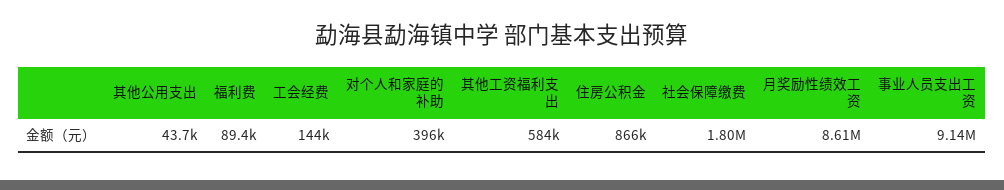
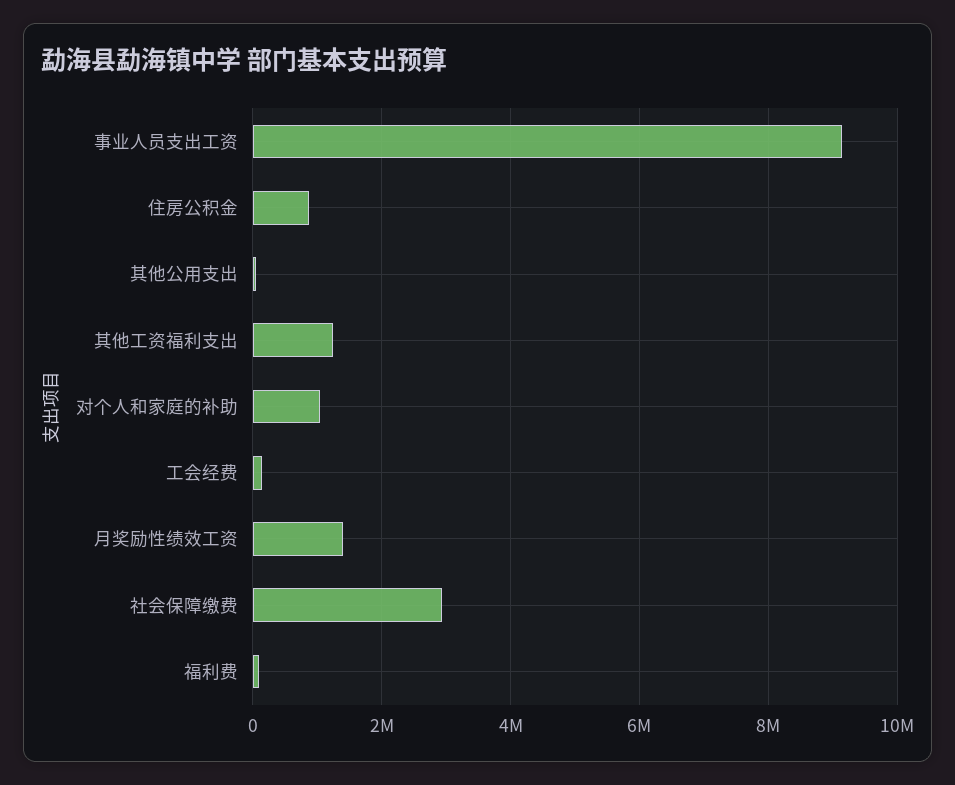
  {
    "其他公用支出": 43700,
    "福利费": 89400,
    "工会经费": 144000,
-   "对个人和家庭的补助": 396000,
+   "对个人和家庭的补助": 1000000,
-   "其他工资福利支出": 584000,
+   "其他工资福利支出": 1200000,
    "住房公积金": 866000,
-   "社会保障缴费": 1800000,
+   "社会保障缴费": 3000000,
-   "月奖励性绩效工资": 8610000,
+   "月奖励性绩效工资": 1400000,
    "事业人员支出工资": 9140000
  }

